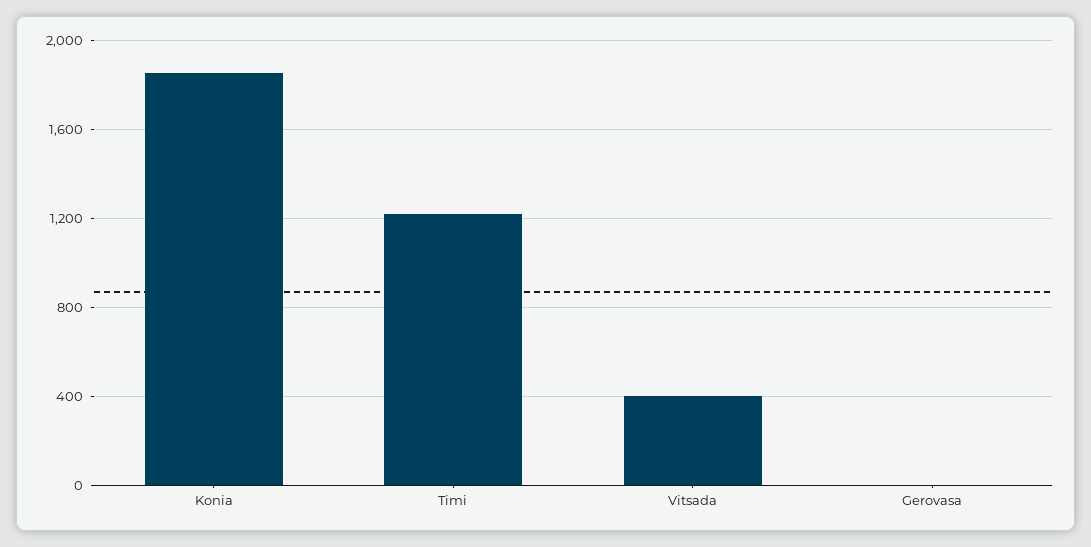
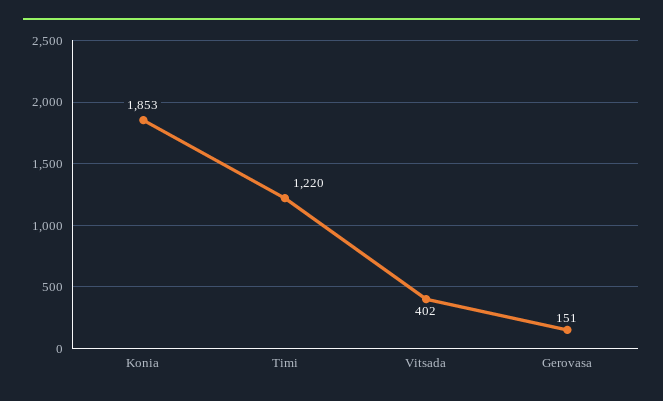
  {
    "Konia": 1853,
    "Timi": 1220,
    "Vitsada": 402,
-   "Gerovasa": 0
+   "Gerovasa": 151
  }

